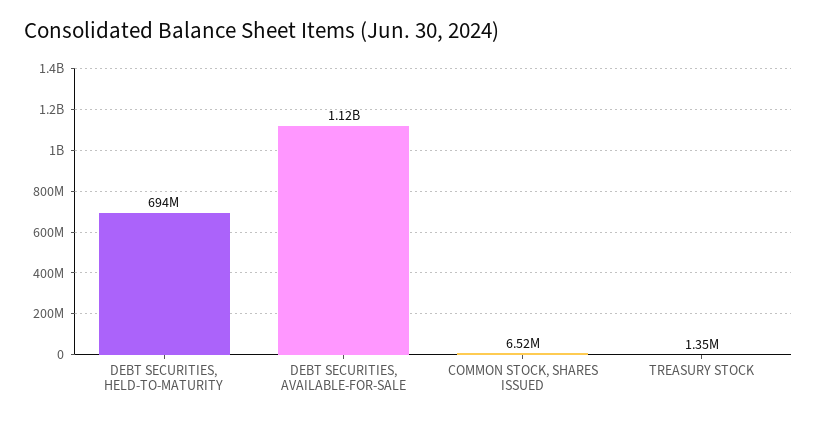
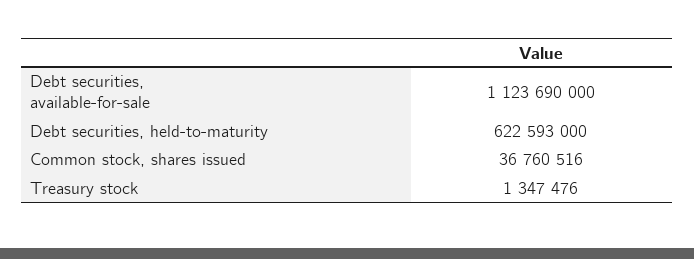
  {
-   "DEBT SECURITIES, HELD-TO-MATURITY": 694000000,
+   "DEBT SECURITIES, HELD-TO-MATURITY": 622593000,
    "DEBT SECURITIES, AVAILABLE-FOR-SALE": 1123690000,
-   "COMMON STOCK, SHARES ISSUED": 6520000,
+   "COMMON STOCK, SHARES ISSUED": 36760516,
    "TREASURY STOCK": 1347476
  }

